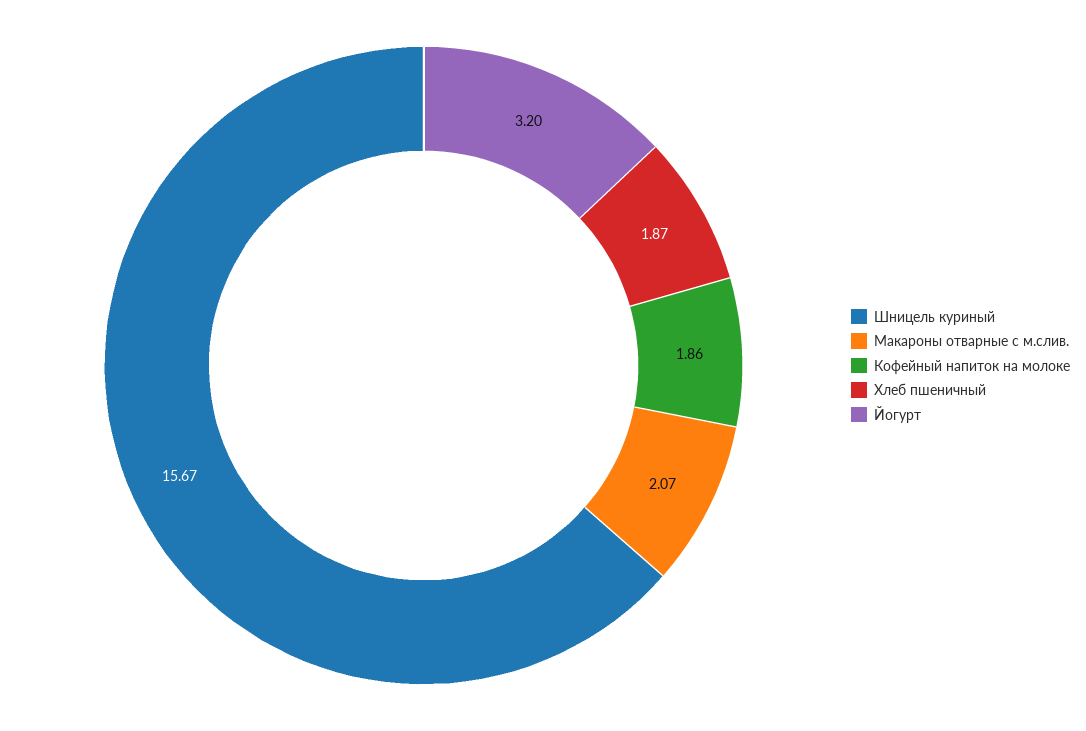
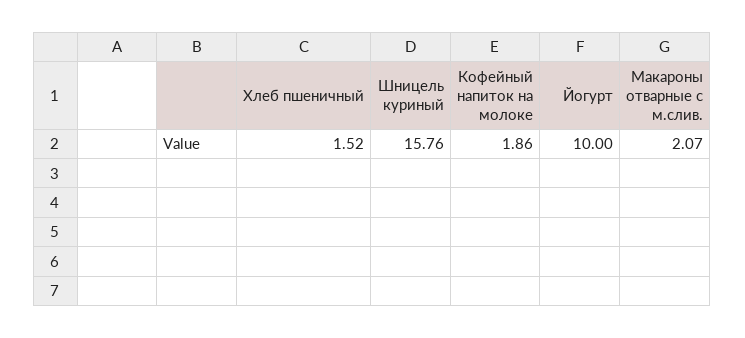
  {
-   "Шницель куриный": 15.67,
+   "Шницель куриный": 15.76,
    "Макароны отварные с м.слив.": 2.07,
    "Кофейный напиток на молоке": 1.86,
-   "Хлеб пшеничный": 1.87,
+   "Хлеб пшеничный": 1.52,
-   "Йогурт": 3.2
+   "Йогурт": 10
  }

